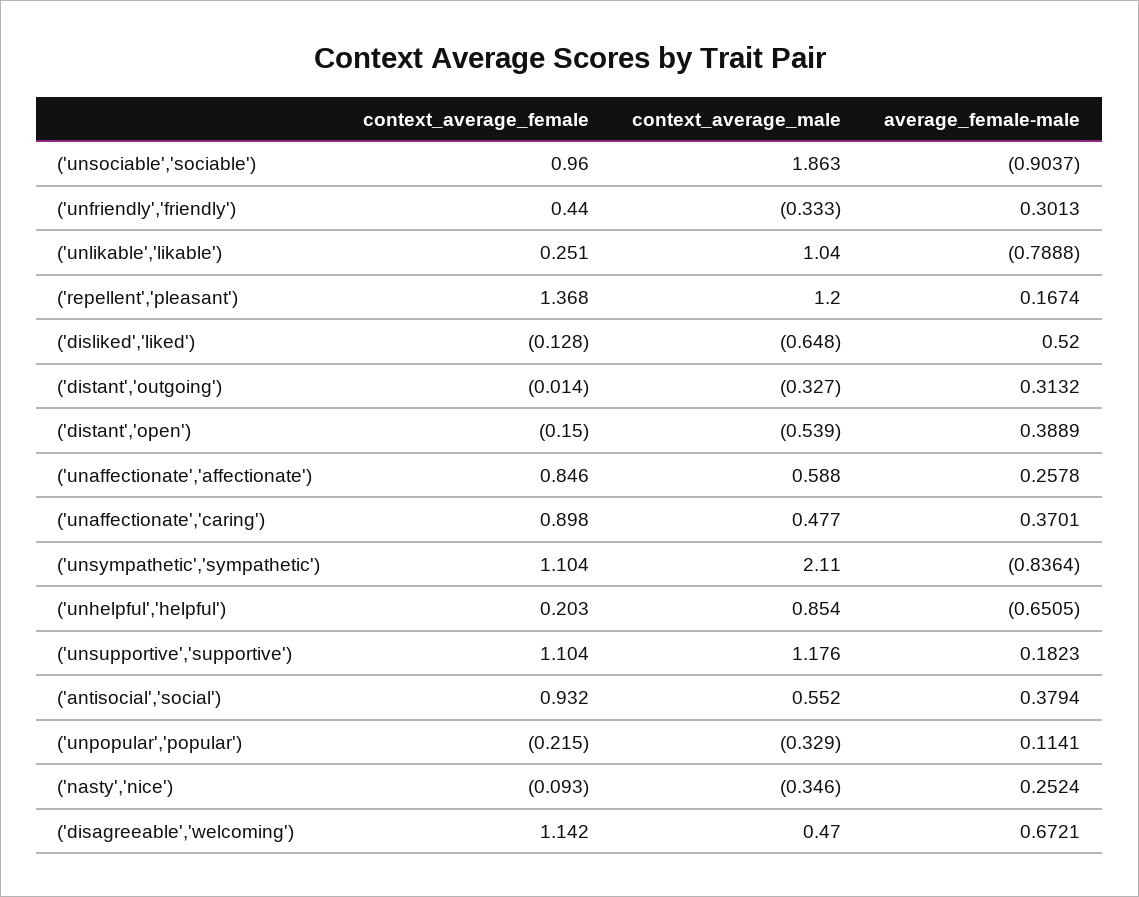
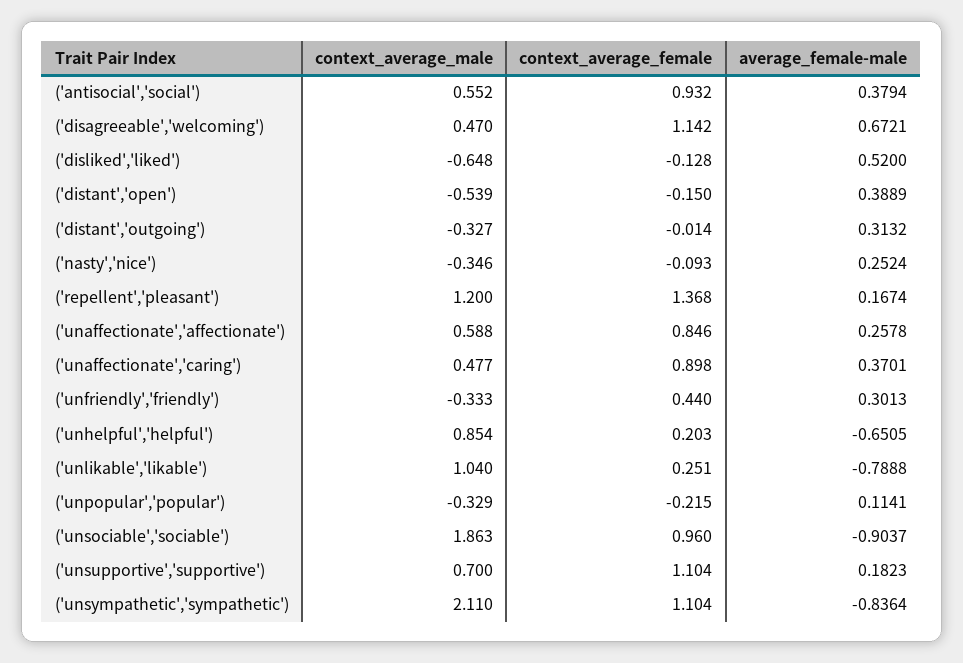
  {
    "context_average_female": {
      "('unsociable','sociable')": 0.96,
      "('unfriendly','friendly')": 0.44,
      "('unlikable','likable')": 0.251,
      "('repellent','pleasant')": 1.368,
      "('disliked','liked')": -0.128,
      "('distant','outgoing')": -0.014,
      "('distant','open')": -0.15,
      "('unaffectionate','affectionate')": 0.846,
      "('unaffectionate','caring')": 0.898,
      "('unsympathetic','sympathetic')": 1.104,
      "('unhelpful','helpful')": 0.203,
      "('unsupportive','supportive')": 1.104,
      "('antisocial','social')": 0.932,
      "('unpopular','popular')": -0.215,
      "('nasty','nice')": -0.093,
      "('disagreeable','welcoming')": 1.142
    },
    "context_average_male": {
      "('unsociable','sociable')": 1.863,
      "('unfriendly','friendly')": -0.333,
      "('unlikable','likable')": 1.04,
      "('repellent','pleasant')": 1.2,
      "('disliked','liked')": -0.648,
      "('distant','outgoing')": -0.327,
      "('distant','open')": -0.539,
      "('unaffectionate','affectionate')": 0.588,
      "('unaffectionate','caring')": 0.477,
      "('unsympathetic','sympathetic')": 2.11,
      "('unhelpful','helpful')": 0.854,
-     "('unsupportive','supportive')": 1.176,
+     "('unsupportive','supportive')": 0.7,
      "('antisocial','social')": 0.552,
      "('unpopular','popular')": -0.329,
      "('nasty','nice')": -0.346,
      "('disagreeable','welcoming')": 0.47
    },
    "average_female-male": {
      "('unsociable','sociable')": -0.9037,
      "('unfriendly','friendly')": 0.3013,
      "('unlikable','likable')": -0.7888,
      "('repellent','pleasant')": 0.1674,
      "('disliked','liked')": 0.52,
      "('distant','outgoing')": 0.3132,
      "('distant','open')": 0.3889,
      "('unaffectionate','affectionate')": 0.2578,
      "('unaffectionate','caring')": 0.3701,
      "('unsympathetic','sympathetic')": -0.8364,
      "('unhelpful','helpful')": -0.6505,
      "('unsupportive','supportive')": 0.1823,
      "('antisocial','social')": 0.3794,
      "('unpopular','popular')": 0.1141,
      "('nasty','nice')": 0.2524,
      "('disagreeable','welcoming')": 0.6721
    }
  }

